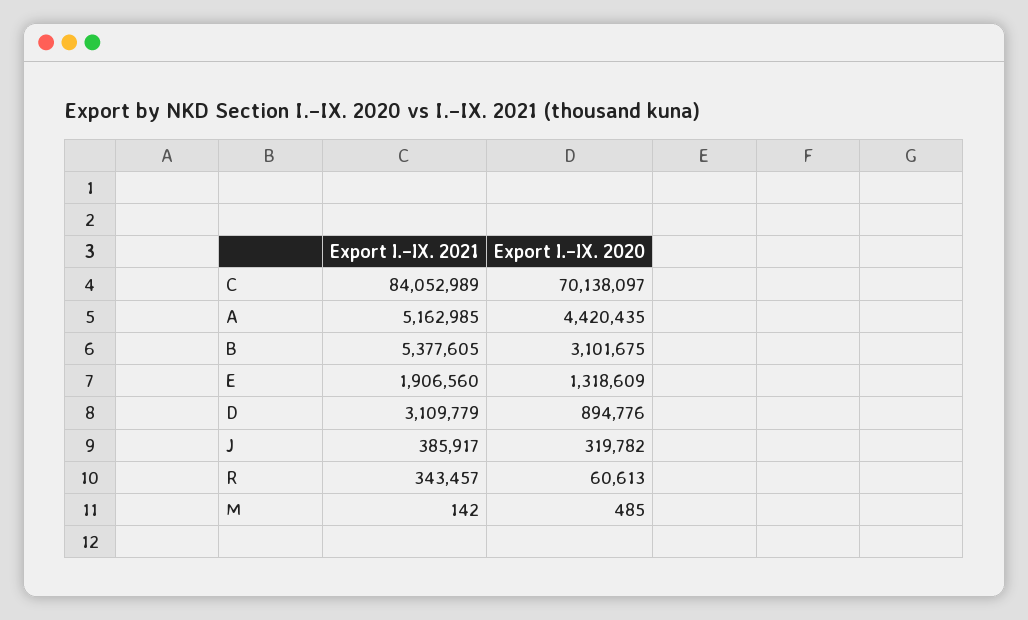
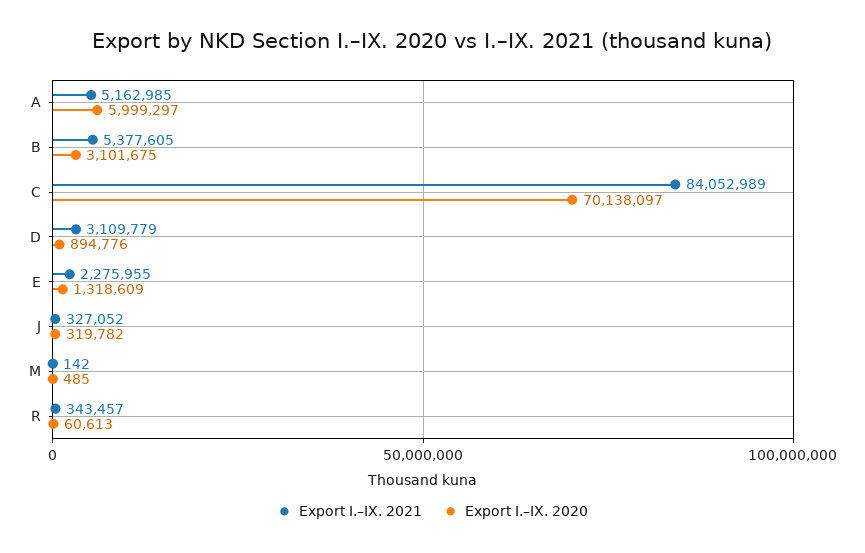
  {
    "Export I.–IX. 2021": {
      "C": 84052989,
      "A": 5162985,
      "B": 5377605,
-     "E": 1906560,
+     "E": 2275955,
      "D": 3109779,
-     "J": 385917,
+     "J": 327052,
      "R": 343457,
      "M": 142
    },
    "Export I.–IX. 2020": {
      "C": 70138097,
-     "A": 4420435,
+     "A": 5999297,
      "B": 3101675,
      "E": 1318609,
      "D": 894776,
      "J": 319782,
      "R": 60613,
      "M": 485
    }
  }

